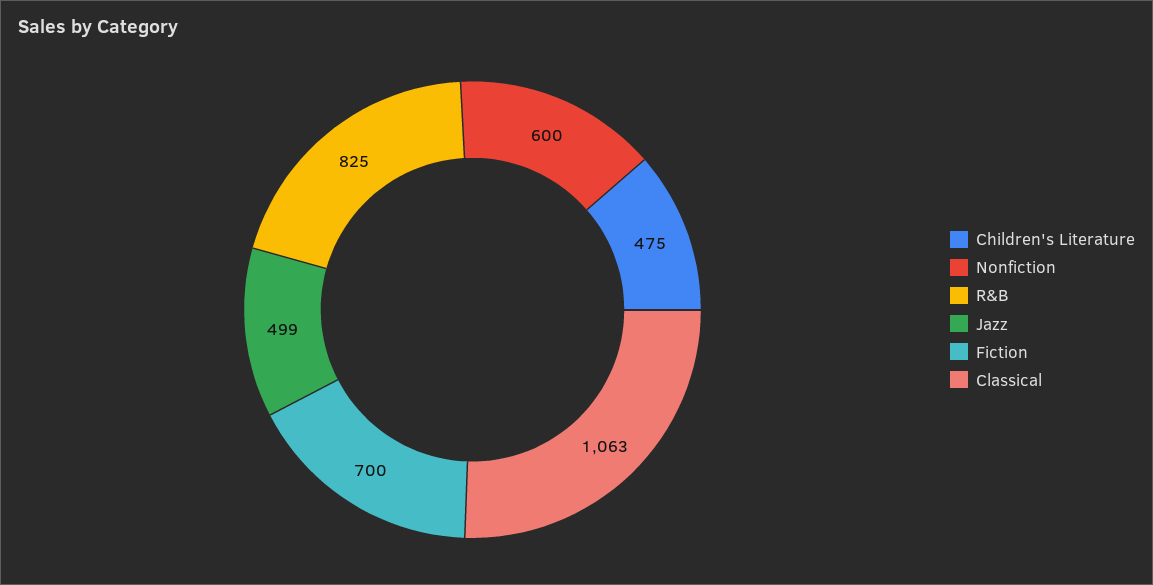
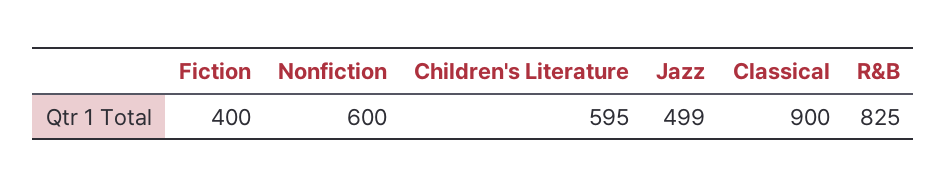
  {
-   "Children's Literature": 475,
+   "Children's Literature": 595,
    "Nonfiction": 600,
    "R&B": 825,
    "Jazz": 499,
-   "Fiction": 700,
+   "Fiction": 400,
-   "Classical": 1063
+   "Classical": 900
  }

